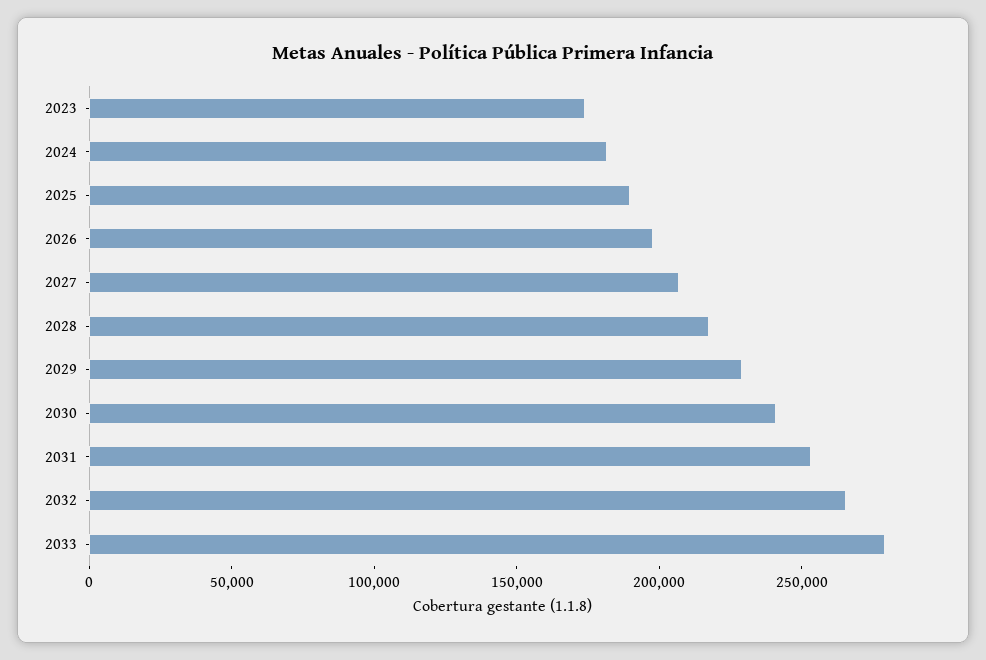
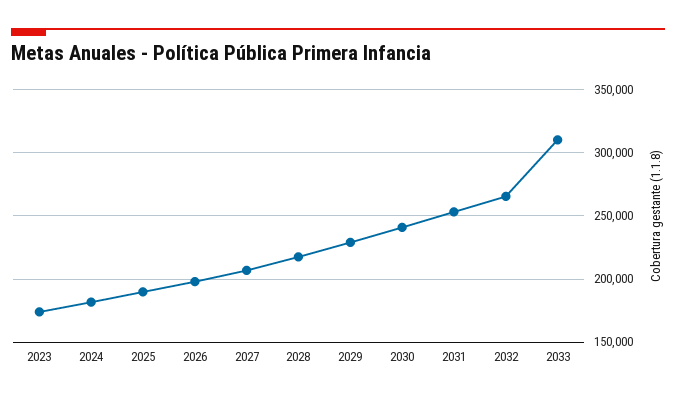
  {
    "2023": 175000,
    "2024": 180000,
    "2025": 190000,
    "2026": 200000,
    "2027": 205000,
    "2028": 215000,
    "2029": 230000,
    "2030": 240000,
    "2031": 255000,
    "2032": 265000,
-   "2033": 280000
+   "2033": 310000
  }

